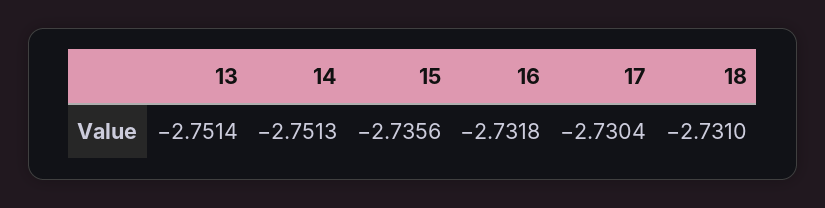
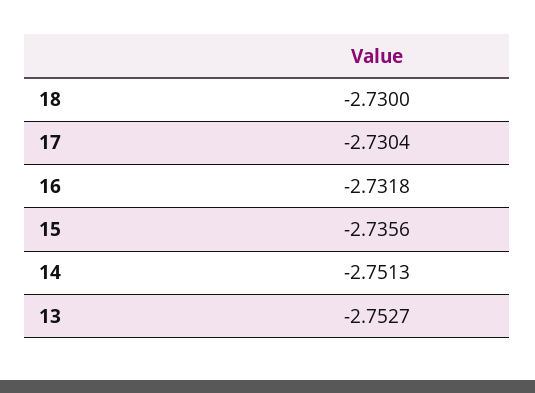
  {
-   "13": -2.7514,
+   "13": -2.7527,
    "14": -2.7513,
    "15": -2.7356,
    "16": -2.7318,
    "17": -2.7304,
-   "18": -2.731
+   "18": -2.73
  }

